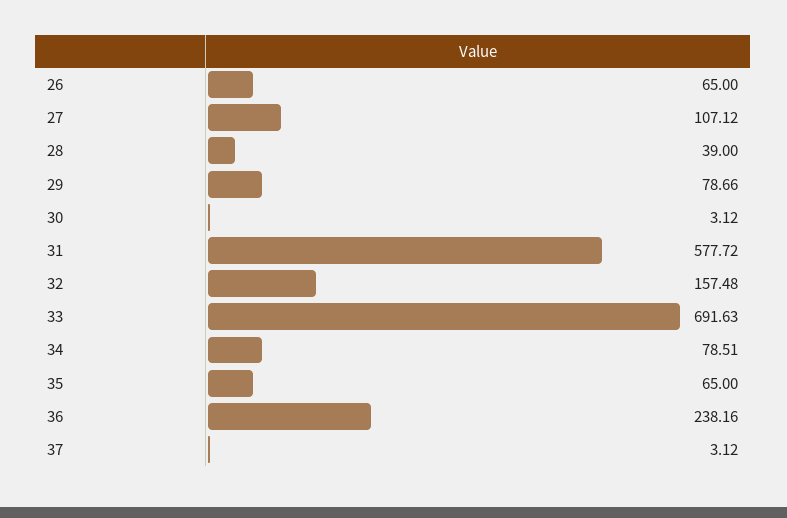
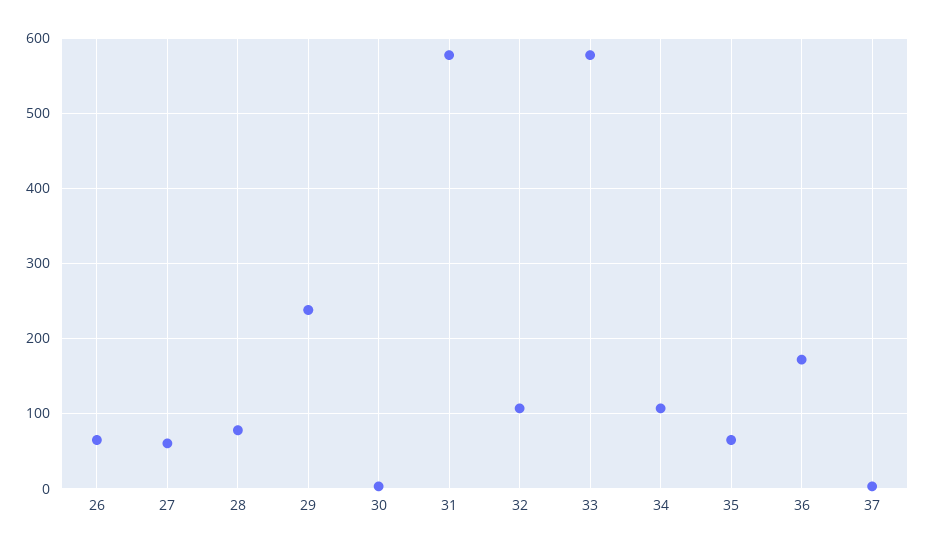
  {
    "26": 65,
-   "27": 107.12,
+   "27": 60,
-   "28": 39,
+   "28": 80,
-   "29": 78.66,
+   "29": 240,
    "30": 3.12,
    "31": 577.72,
-   "32": 157.48,
+   "32": 110,
-   "33": 691.63,
+   "33": 580,
-   "34": 78.51,
+   "34": 110,
    "35": 65,
-   "36": 238.16,
+   "36": 170,
    "37": 3.12
  }

